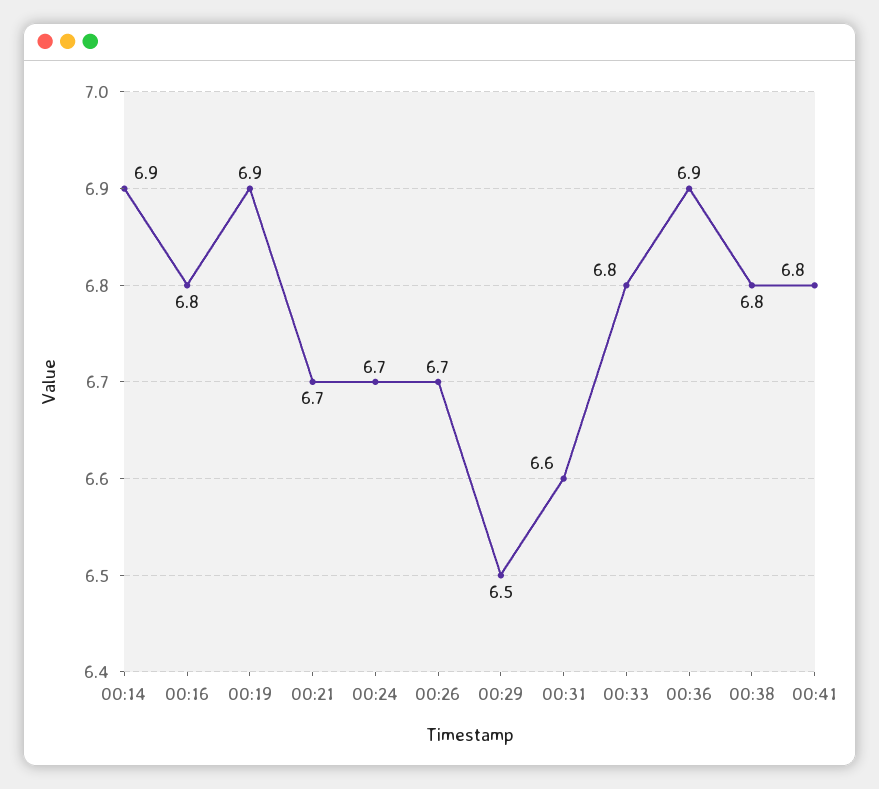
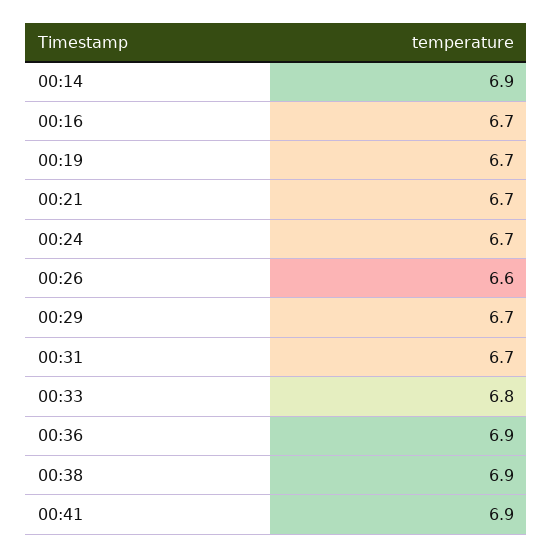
  {
    "00:14": 6.9,
-   "00:16": 6.8,
+   "00:16": 6.7,
-   "00:19": 6.9,
+   "00:19": 6.7,
    "00:21": 6.7,
    "00:24": 6.7,
-   "00:26": 6.7,
+   "00:26": 6.6,
-   "00:29": 6.5,
+   "00:29": 6.7,
-   "00:31": 6.6,
+   "00:31": 6.7,
    "00:33": 6.8,
    "00:36": 6.9,
-   "00:38": 6.8,
+   "00:38": 6.9,
-   "00:41": 6.8
+   "00:41": 6.9
  }

